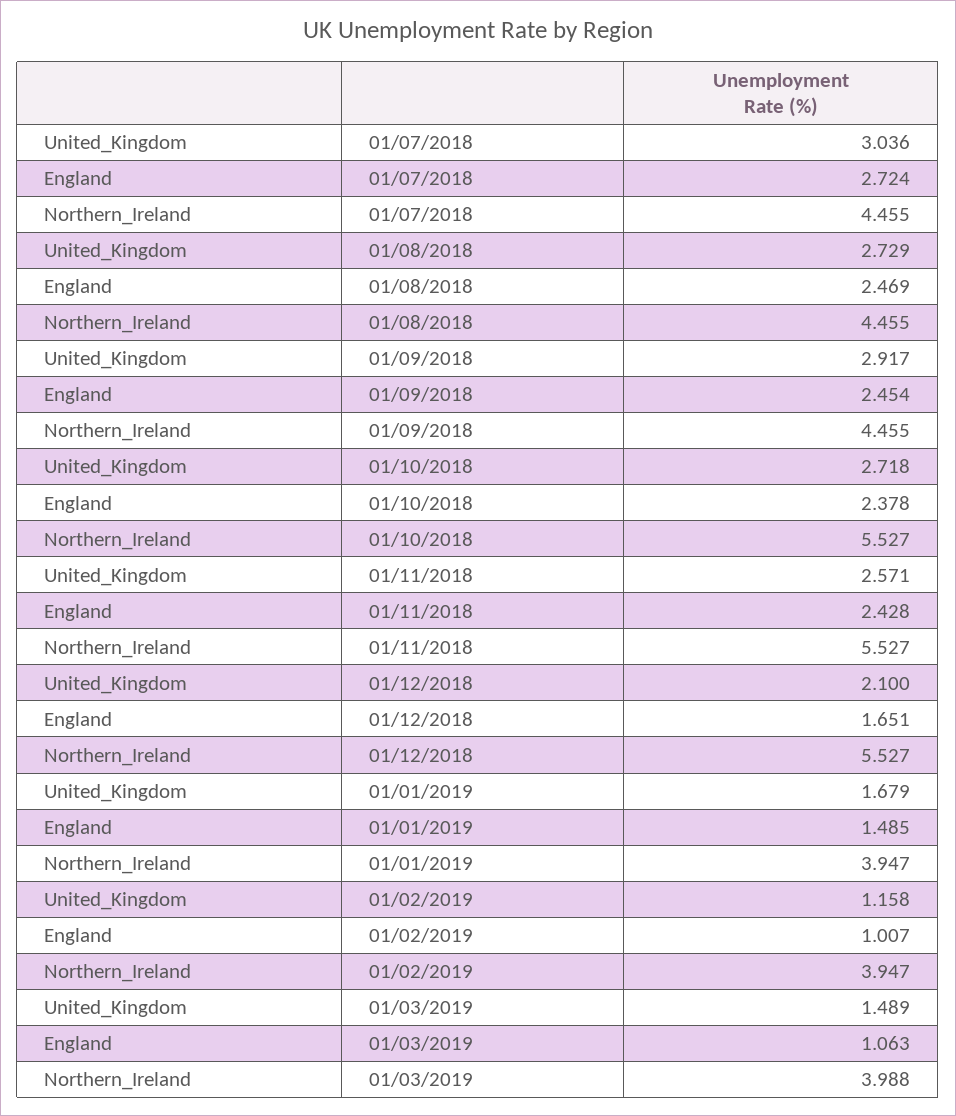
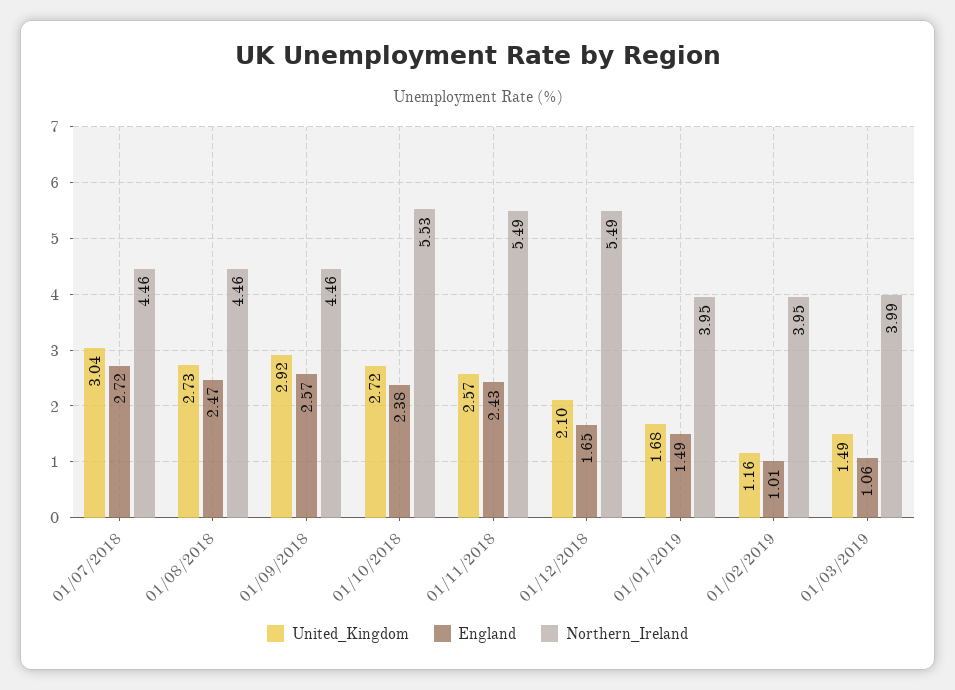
  {
    "United_Kingdom": {
      "01/07/2018": 3.036,
      "01/08/2018": 2.729,
      "01/09/2018": 2.917,
      "01/10/2018": 2.718,
      "01/11/2018": 2.571,
      "01/12/2018": 2.1,
      "01/01/2019": 1.679,
      "01/02/2019": 1.158,
      "01/03/2019": 1.489
    },
    "England": {
      "01/07/2018": 2.724,
      "01/08/2018": 2.469,
-     "01/09/2018": 2.454,
+     "01/09/2018": 2.57,
      "01/10/2018": 2.378,
      "01/11/2018": 2.428,
      "01/12/2018": 1.651,
      "01/01/2019": 1.485,
      "01/02/2019": 1.007,
      "01/03/2019": 1.063
    },
    "Northern_Ireland": {
      "01/07/2018": 4.455,
      "01/08/2018": 4.455,
      "01/09/2018": 4.455,
      "01/10/2018": 5.527,
-     "01/11/2018": 5.527,
+     "01/11/2018": 5.49,
-     "01/12/2018": 5.527,
+     "01/12/2018": 5.49,
      "01/01/2019": 3.947,
      "01/02/2019": 3.947,
      "01/03/2019": 3.988
    }
  }

